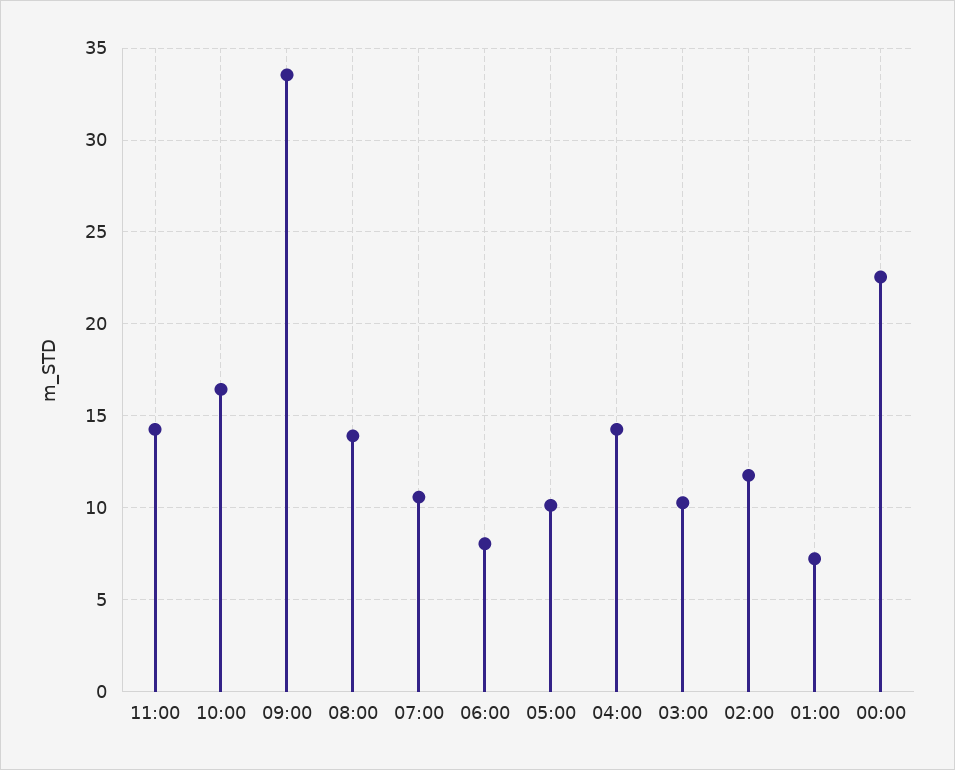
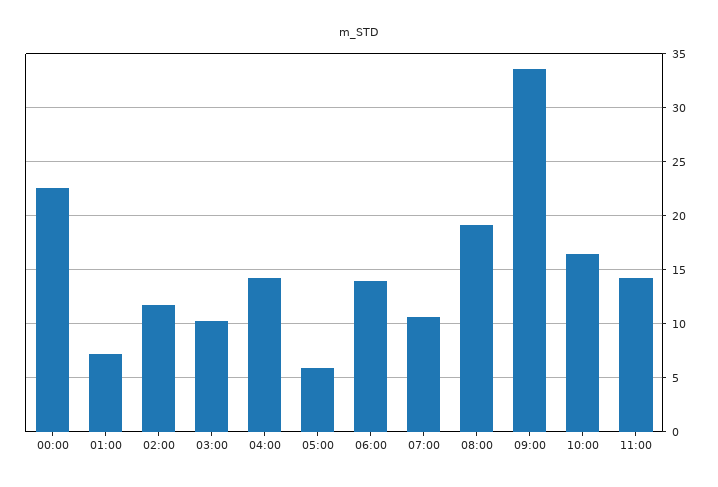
  {
    "11:00": 14.5,
    "10:00": 16.5,
    "09:00": 33.5,
-   "08:00": 14,
+   "08:00": 19,
    "07:00": 10.5,
-   "06:00": 8,
+   "06:00": 14,
-   "05:00": 10,
+   "05:00": 6,
    "04:00": 14.5,
    "03:00": 10.5,
    "02:00": 12,
    "01:00": 7,
    "00:00": 22.5
  }

